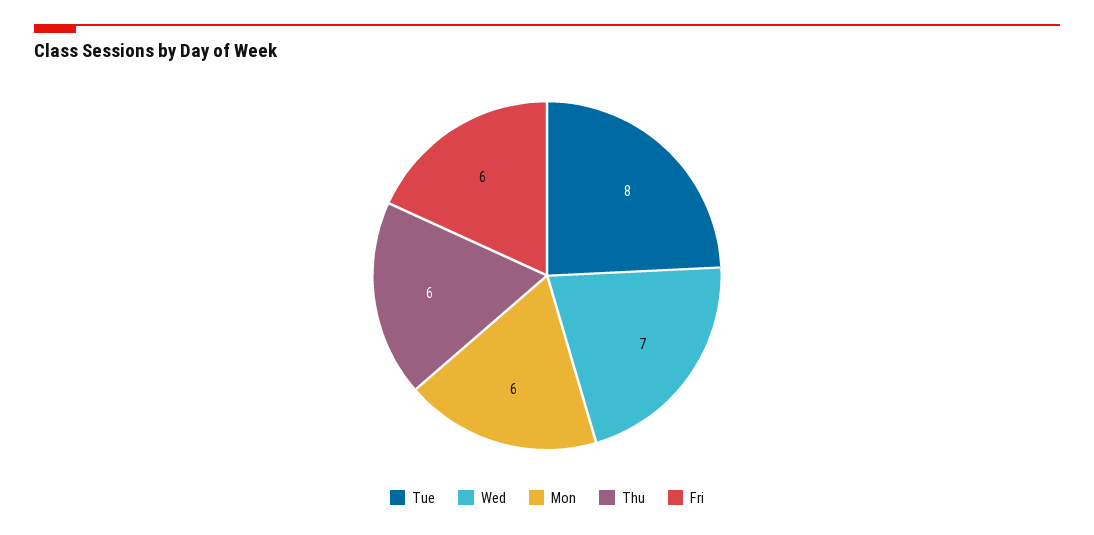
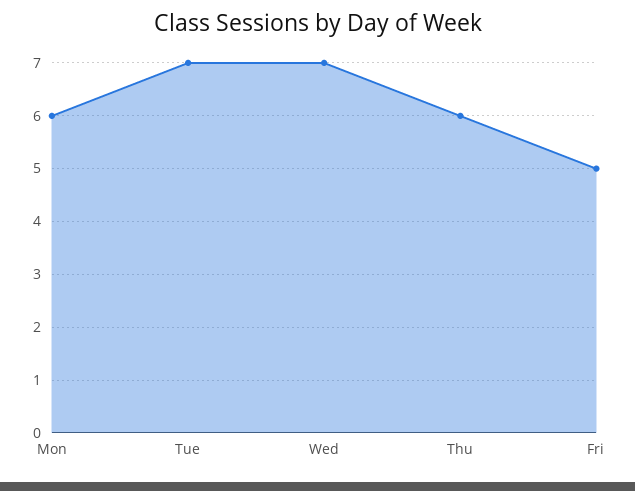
  {
-   "Tue": 8,
+   "Tue": 7,
    "Wed": 7,
    "Mon": 6,
    "Thu": 6,
-   "Fri": 6
+   "Fri": 5
  }

